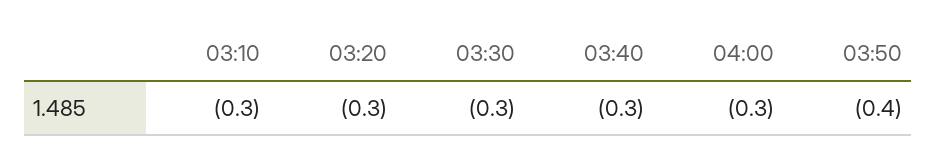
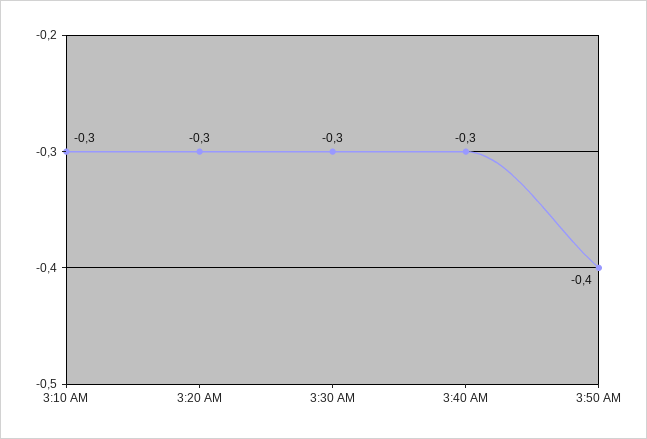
  {
    "03:10": -0.3,
    "03:20": -0.3,
    "03:30": -0.3,
    "03:40": -0.3,
-   "04:00": -0.3,
    "03:50": -0.4
  }

